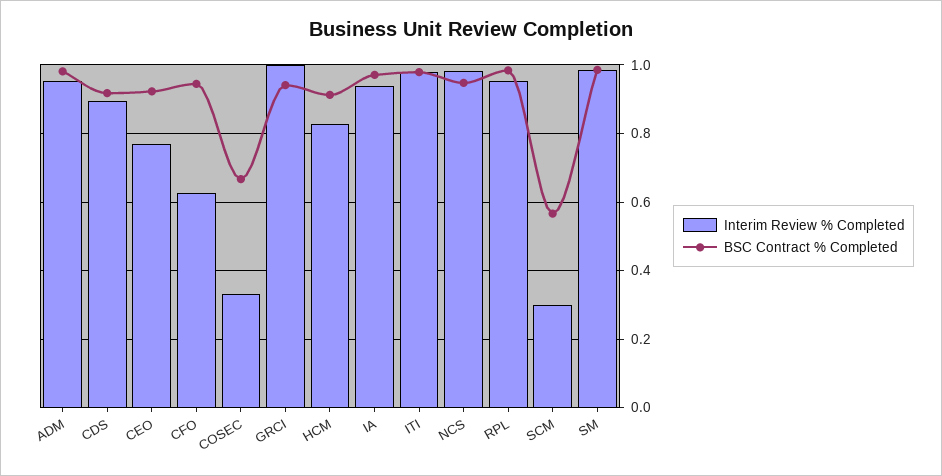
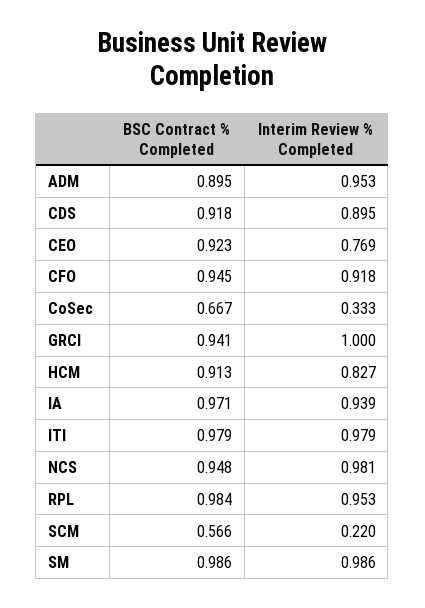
  {
    "Interim Review % Completed": {
      "ADM": 0.953,
      "CDS": 0.895,
      "CEO": 0.769,
-     "CFO": 0.62,
+     "CFO": 0.918,
      "COSEC": 0.333,
      "GRCI": 1,
      "HCM": 0.827,
      "IA": 0.939,
      "ITI": 0.979,
      "NCS": 0.981,
      "RPL": 0.953,
-     "SCM": 0.3,
+     "SCM": 0.22,
      "SM": 0.986
    },
    "BSC Contract % Completed": {
-     "ADM": 0.98,
+     "ADM": 0.895,
      "CDS": 0.918,
      "CEO": 0.923,
      "CFO": 0.945,
      "COSEC": 0.667,
      "GRCI": 0.941,
      "HCM": 0.913,
      "IA": 0.971,
      "ITI": 0.979,
      "NCS": 0.948,
      "RPL": 0.984,
      "SCM": 0.566,
      "SM": 0.986
    }
  }

